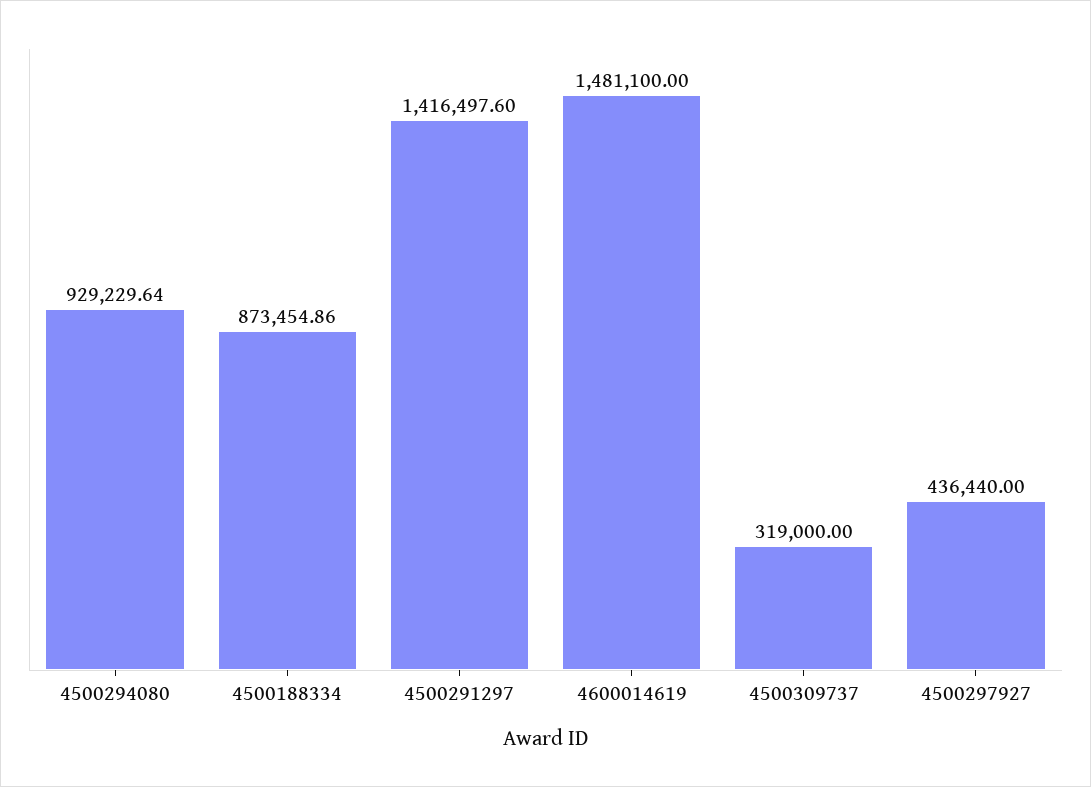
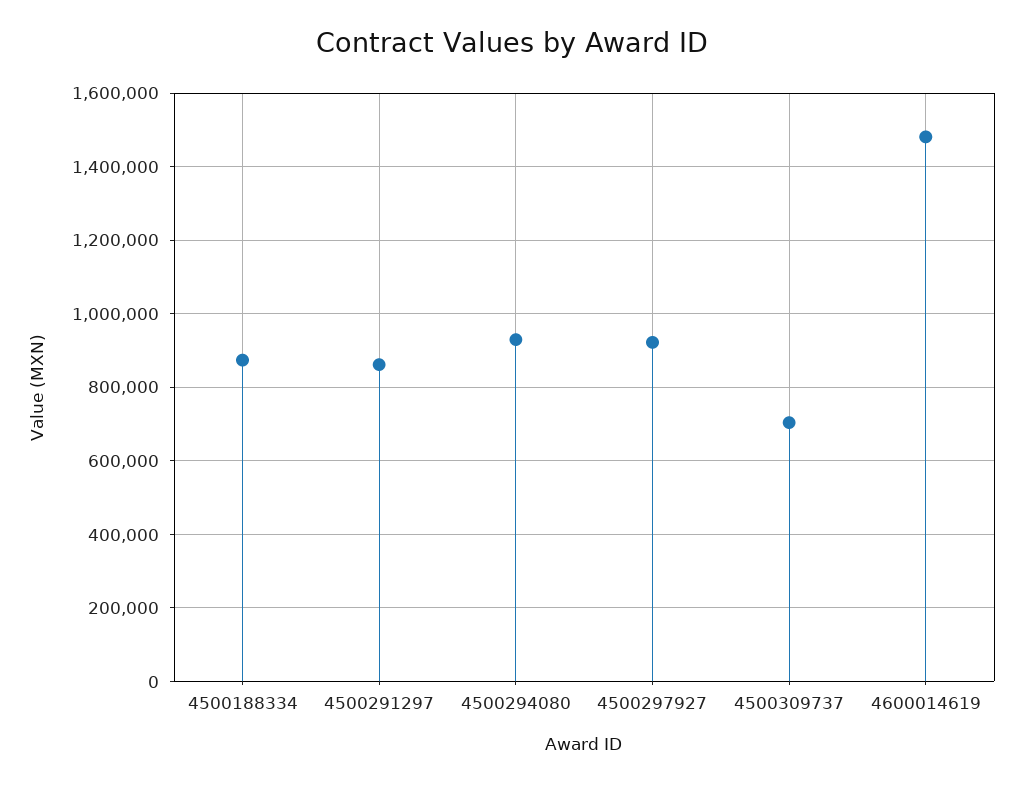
  {
    "4500294080": 929229.64,
    "4500188334": 873454.86,
-   "4500291297": 1416497.6,
+   "4500291297": 860000,
    "4600014619": 1481100,
-   "4500309737": 319000,
+   "4500309737": 700000,
-   "4500297927": 436440
+   "4500297927": 920000
  }

